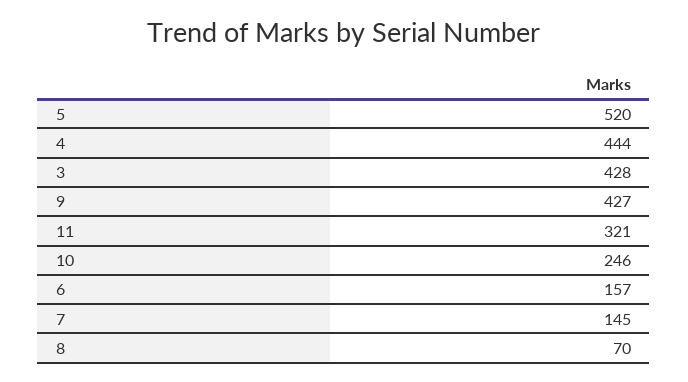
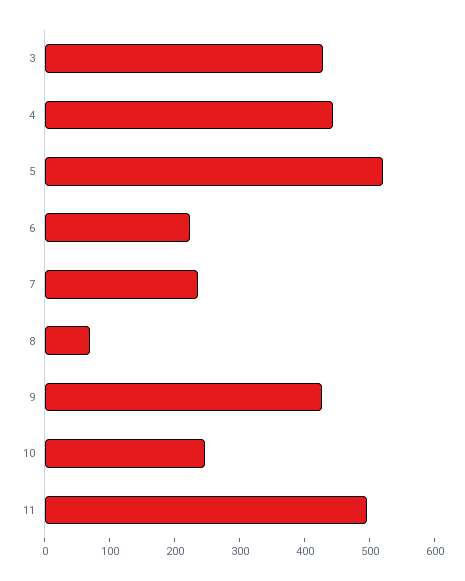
  {
    "5": 520,
    "4": 444,
    "3": 428,
    "9": 427,
-   "11": 321,
+   "11": 500,
    "10": 246,
-   "6": 157,
+   "6": 220,
-   "7": 145,
+   "7": 240,
    "8": 70
  }

